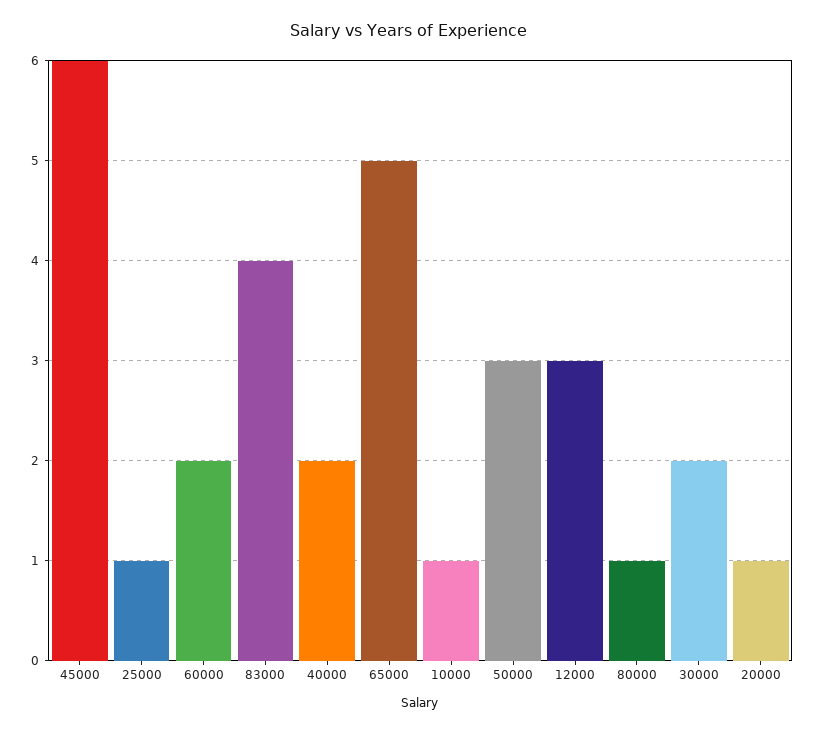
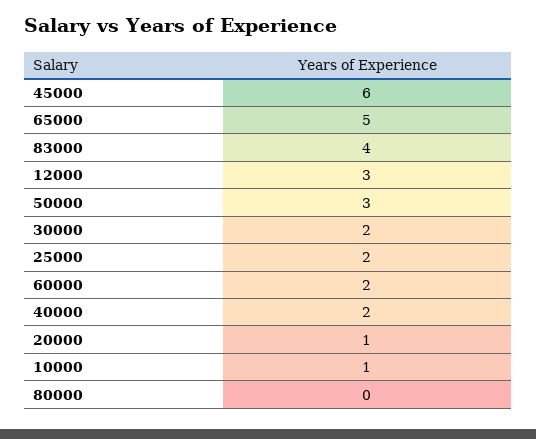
  {
    "45000": 6,
-   "25000": 1,
+   "25000": 2,
    "60000": 2,
    "83000": 4,
    "40000": 2,
    "65000": 5,
    "10000": 1,
    "50000": 3,
    "12000": 3,
-   "80000": 1,
+   "80000": 0,
    "30000": 2,
    "20000": 1
  }

